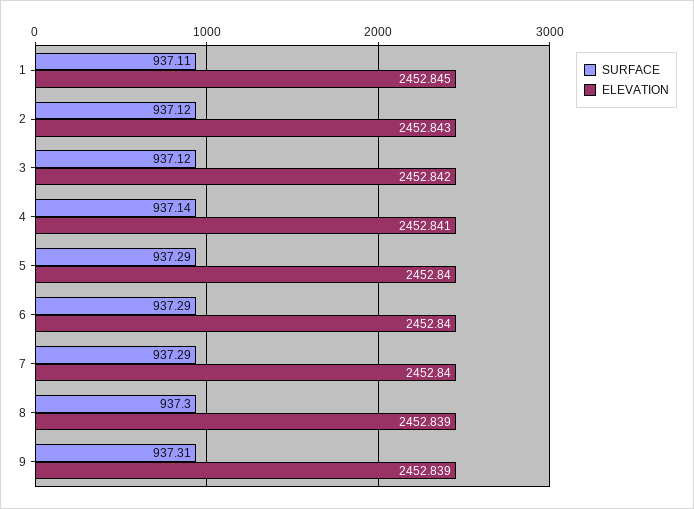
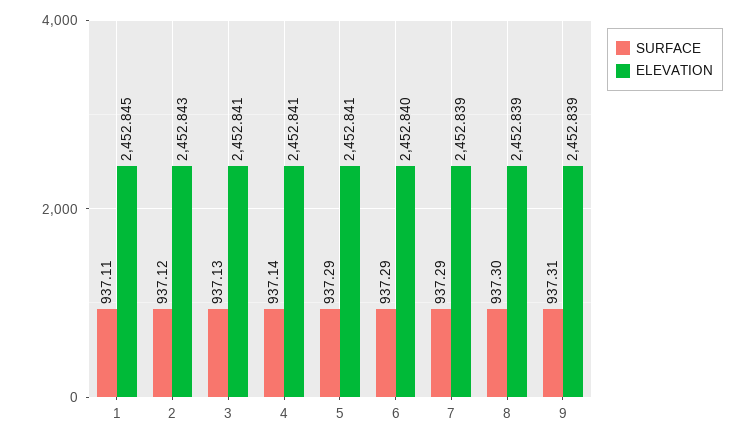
  {
    "SURFACE": {
      "1": 937.11,
      "2": 937.12,
-     "3": 937.12,
+     "3": 937.13,
      "4": 937.14,
      "5": 937.29,
      "6": 937.29,
      "7": 937.29,
      "8": 937.3,
      "9": 937.31
    },
    "ELEVATION": {
      "1": 2452.845,
      "2": 2452.843,
-     "3": 2452.842,
+     "3": 2452.841,
      "4": 2452.841,
-     "5": 2452.84,
+     "5": 2452.841,
      "6": 2452.84,
-     "7": 2452.84,
+     "7": 2452.839,
      "8": 2452.839,
      "9": 2452.839
    }
  }

